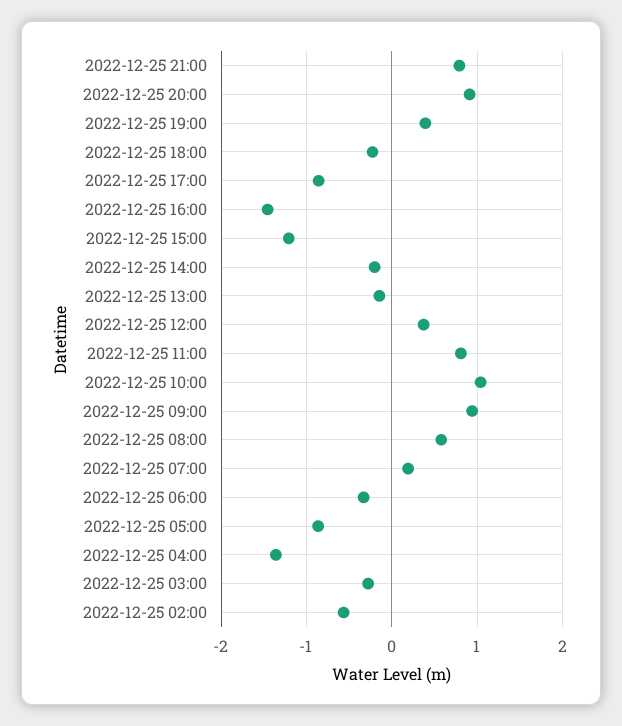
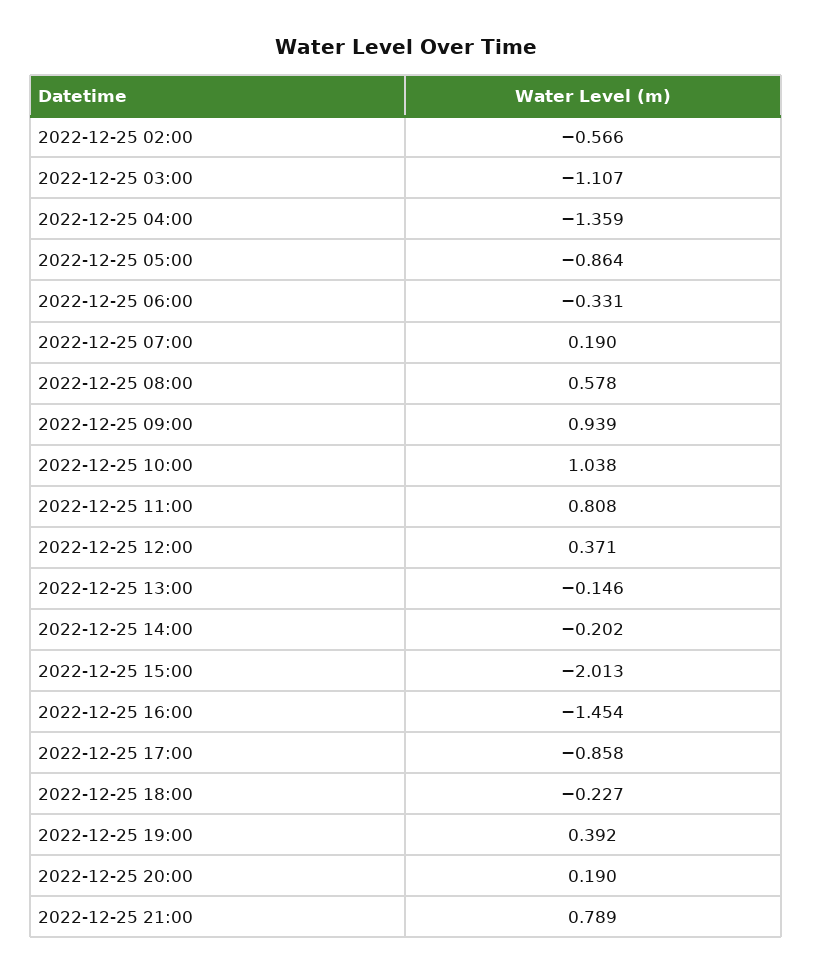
  {
    "2022-12-25 21:00": 0.789,
-   "2022-12-25 20:00": 0.9,
+   "2022-12-25 20:00": 0.19,
    "2022-12-25 19:00": 0.392,
    "2022-12-25 18:00": -0.227,
    "2022-12-25 17:00": -0.858,
    "2022-12-25 16:00": -1.454,
-   "2022-12-25 15:00": -1.2,
+   "2022-12-25 15:00": -2.013,
    "2022-12-25 14:00": -0.202,
    "2022-12-25 13:00": -0.146,
    "2022-12-25 12:00": 0.371,
    "2022-12-25 11:00": 0.808,
    "2022-12-25 10:00": 1.038,
    "2022-12-25 09:00": 0.939,
    "2022-12-25 08:00": 0.578,
    "2022-12-25 07:00": 0.19,
    "2022-12-25 06:00": -0.331,
    "2022-12-25 05:00": -0.864,
    "2022-12-25 04:00": -1.359,
-   "2022-12-25 03:00": -0.3,
+   "2022-12-25 03:00": -1.107,
    "2022-12-25 02:00": -0.566
  }

